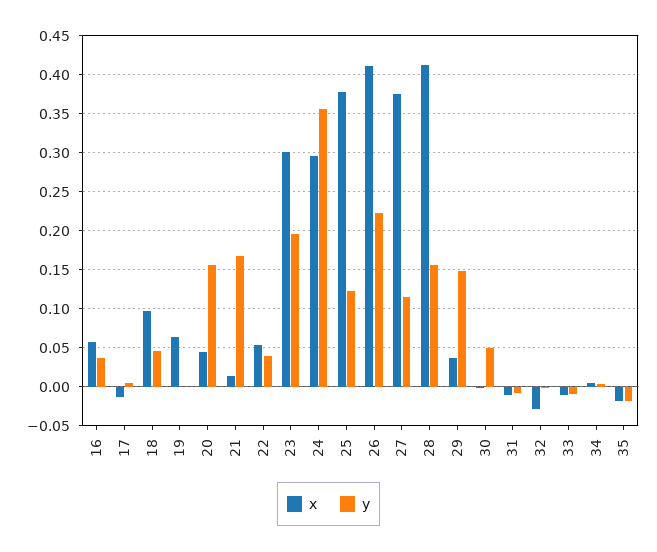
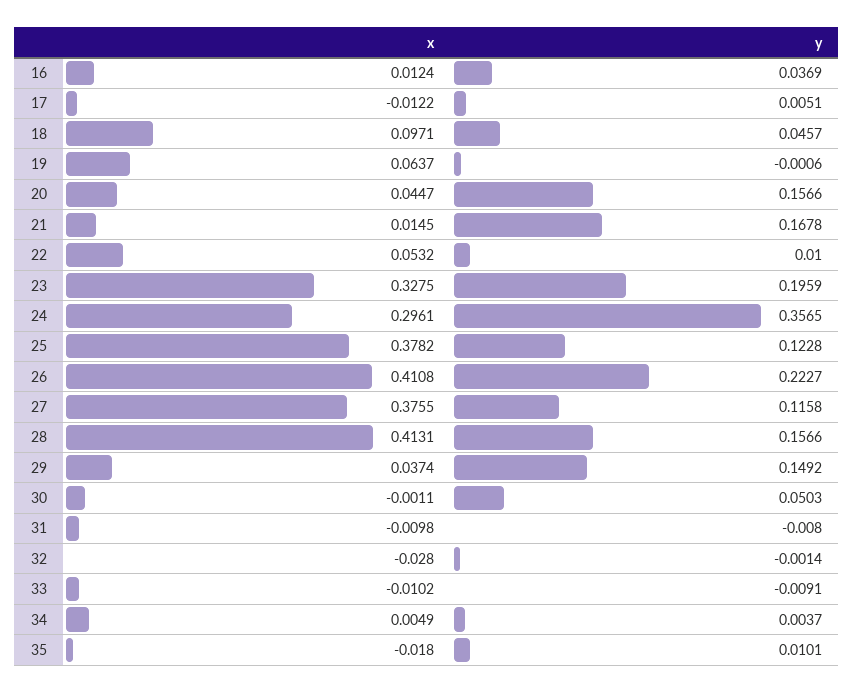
  {
    "x": {
-     "16": 0.06,
+     "16": 0.0124,
      "17": -0.0122,
      "18": 0.0971,
      "19": 0.0637,
      "20": 0.0447,
      "21": 0.0145,
      "22": 0.0532,
-     "23": 0.3,
+     "23": 0.3275,
      "24": 0.2961,
      "25": 0.3782,
      "26": 0.4108,
      "27": 0.3755,
      "28": 0.4131,
      "29": 0.0374,
      "30": -0.0011,
      "31": -0.0098,
      "32": -0.028,
      "33": -0.0102,
      "34": 0.0049,
      "35": -0.018
    },
    "y": {
      "16": 0.0369,
      "17": 0.0051,
      "18": 0.0457,
      "19": -0.0006,
      "20": 0.1566,
      "21": 0.1678,
-     "22": 0.04,
+     "22": 0.01,
      "23": 0.1959,
      "24": 0.3565,
      "25": 0.1228,
      "26": 0.2227,
      "27": 0.1158,
      "28": 0.1566,
      "29": 0.1492,
      "30": 0.0503,
      "31": -0.008,
      "32": -0.0014,
      "33": -0.0091,
      "34": 0.0037,
-     "35": -0.02
+     "35": 0.0101
    }
  }

